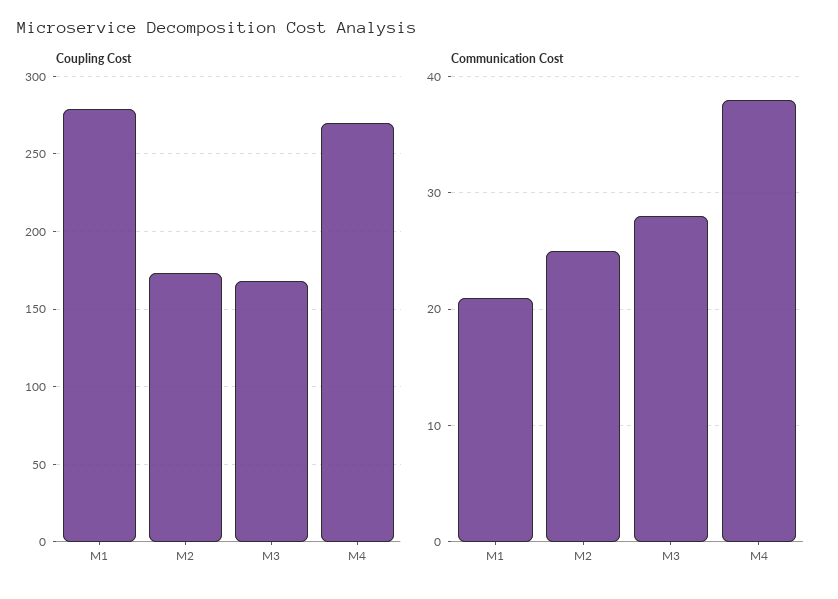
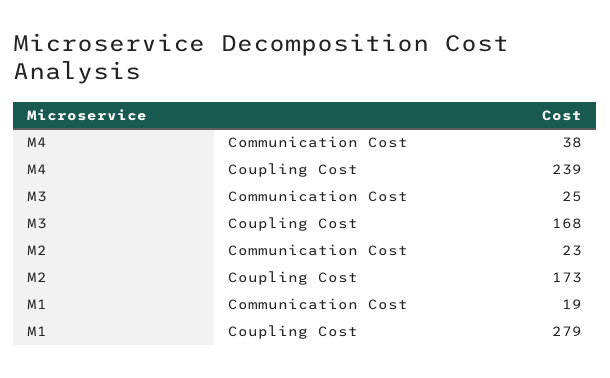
  {
    "Coupling Cost": {
      "M1": 279,
      "M2": 173,
      "M3": 168,
-     "M4": 270
+     "M4": 239
    },
    "Communication Cost": {
-     "M1": 21,
+     "M1": 19,
-     "M2": 25,
+     "M2": 23,
-     "M3": 28,
+     "M3": 25,
      "M4": 38
    }
  }

